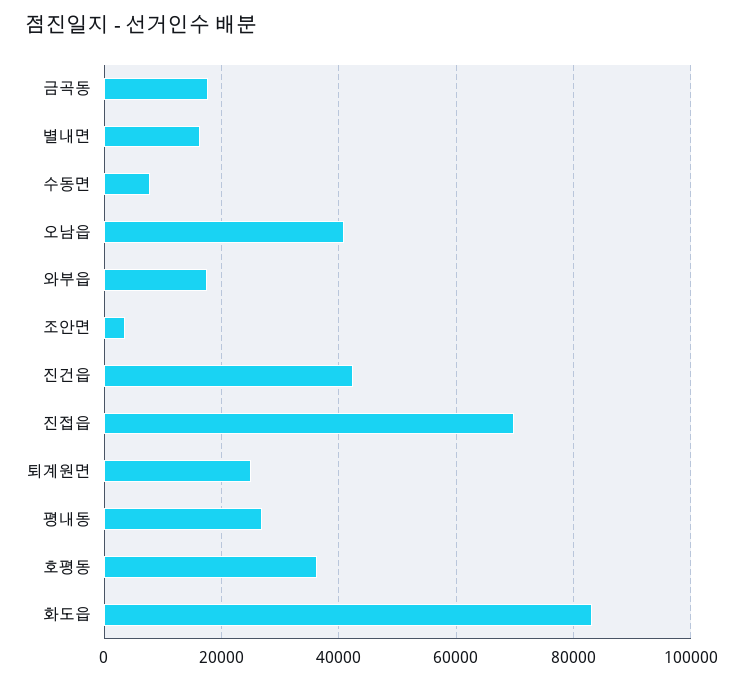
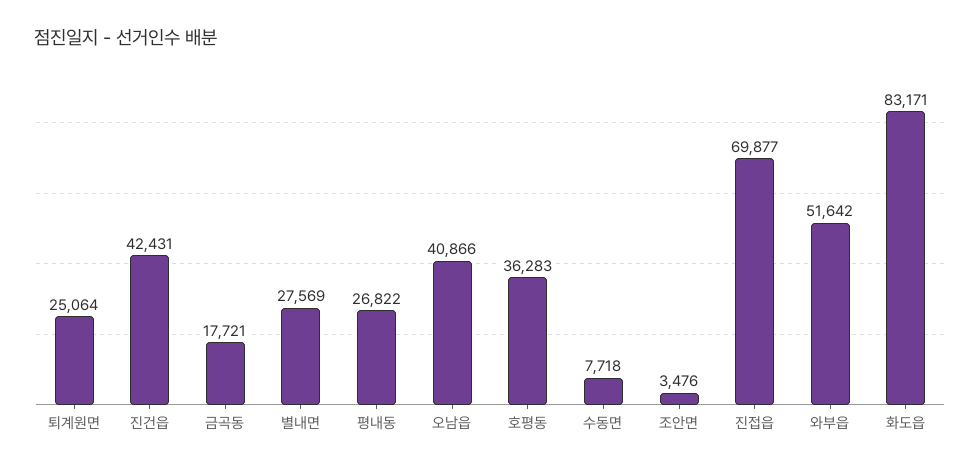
  {
    "금곡동": 17721,
-   "별내면": 16000,
+   "별내면": 27569,
    "수동면": 7718,
    "오남읍": 40866,
-   "와부읍": 18000,
+   "와부읍": 51642,
    "조안면": 3476,
    "진건읍": 42431,
    "진접읍": 69877,
    "퇴계원면": 25064,
    "평내동": 26822,
    "호평동": 36283,
    "화도읍": 83171
  }

